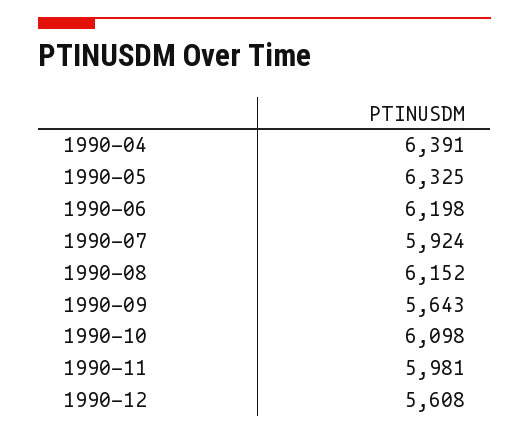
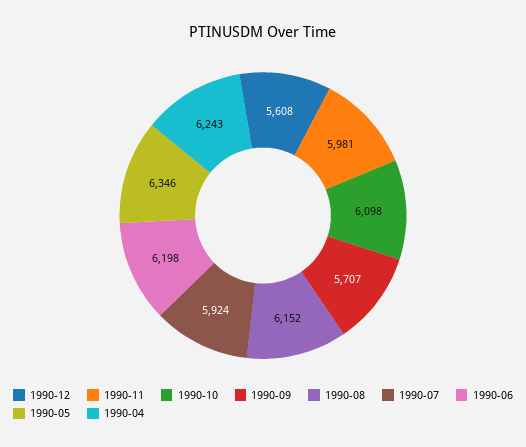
  {
-   "1990-04": 6391,
+   "1990-04": 6243,
-   "1990-05": 6325,
+   "1990-05": 6346,
    "1990-06": 6198,
    "1990-07": 5924,
    "1990-08": 6152,
-   "1990-09": 5643,
+   "1990-09": 5707,
    "1990-10": 6098,
    "1990-11": 5981,
    "1990-12": 5608
  }

